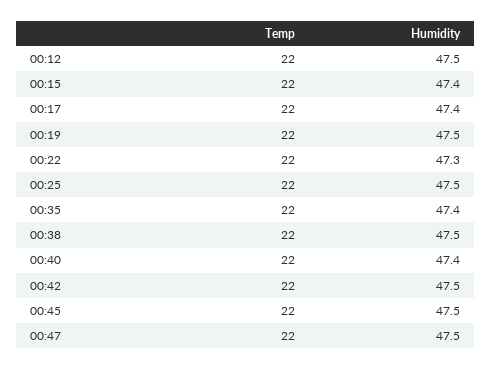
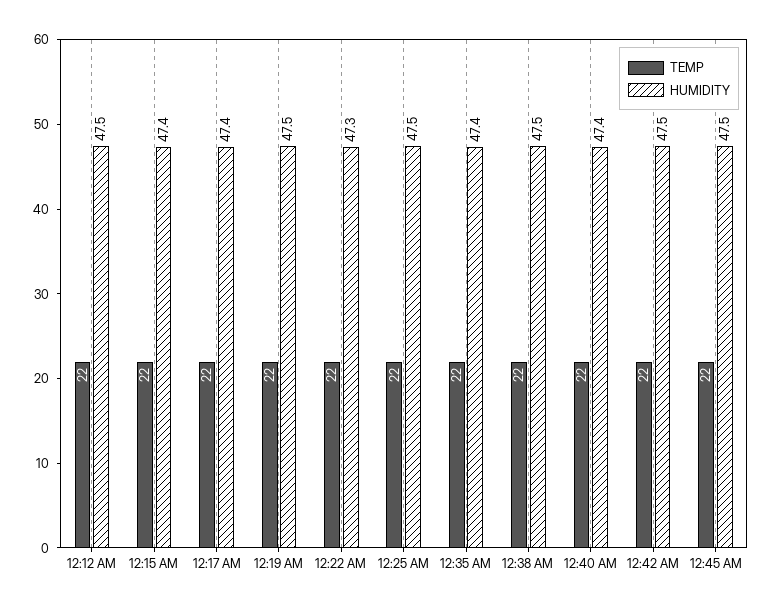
  {
    "Temp": {
      "00:12": 22,
      "00:15": 22,
      "00:17": 22,
      "00:19": 22,
      "00:22": 22,
      "00:25": 22,
      "00:35": 22,
      "00:38": 22,
      "00:40": 22,
      "00:42": 22,
-     "00:45": 22,
+     "00:45": 22
-     "00:47": 22
    },
    "Humidity": {
      "00:12": 47.5,
      "00:15": 47.4,
      "00:17": 47.4,
      "00:19": 47.5,
      "00:22": 47.3,
      "00:25": 47.5,
      "00:35": 47.4,
      "00:38": 47.5,
      "00:40": 47.4,
      "00:42": 47.5,
-     "00:45": 47.5,
+     "00:45": 47.5
-     "00:47": 47.5
    }
  }

